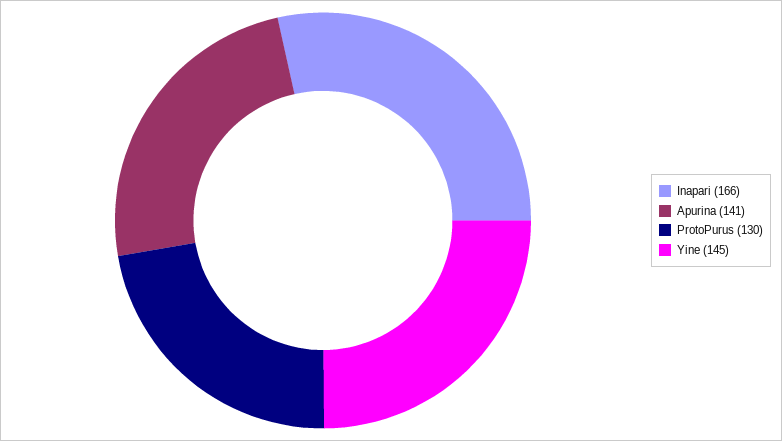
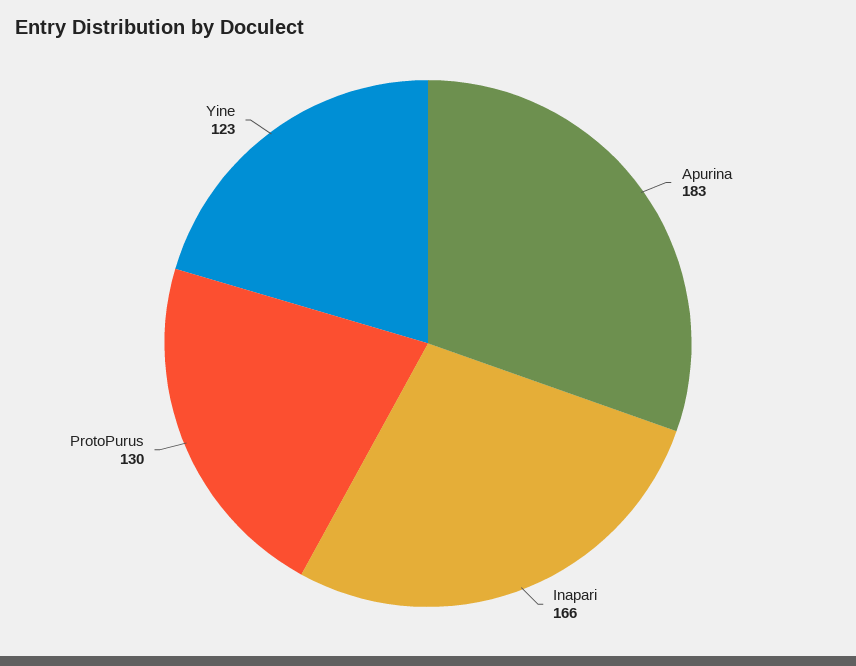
  {
    "Inapari": 166,
-   "Apurina": 141,
+   "Apurina": 183,
    "ProtoPurus": 130,
-   "Yine": 145
+   "Yine": 123
  }

